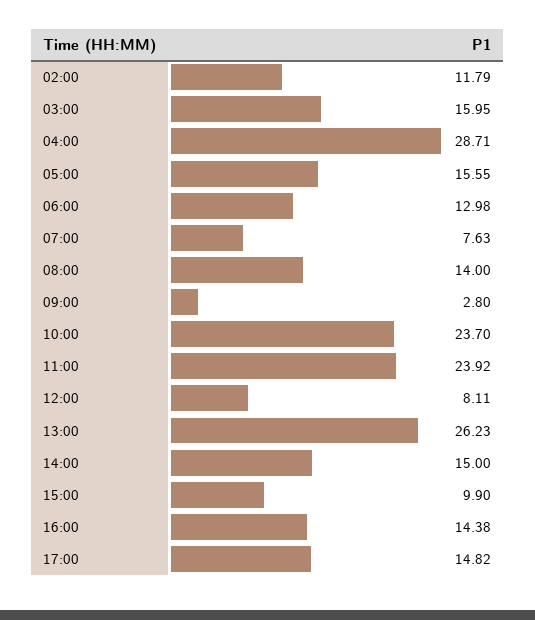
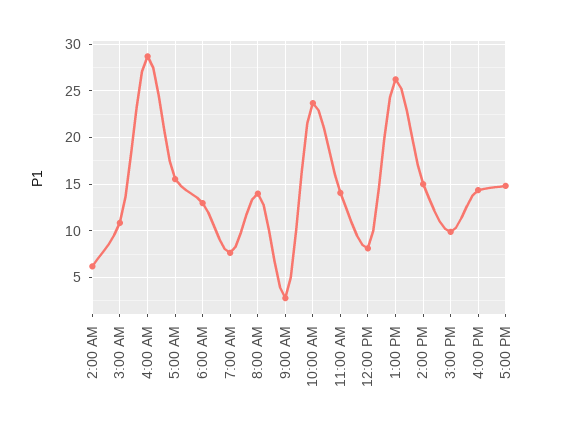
  {
-   "02:00": 11.79,
+   "02:00": 6,
-   "03:00": 15.95,
+   "03:00": 11,
    "04:00": 28.71,
    "05:00": 15.55,
    "06:00": 12.98,
    "07:00": 7.63,
    "08:00": 14,
    "09:00": 2.8,
    "10:00": 23.7,
-   "11:00": 23.92,
+   "11:00": 14,
    "12:00": 8.11,
    "13:00": 26.23,
    "14:00": 15,
    "15:00": 9.9,
    "16:00": 14.38,
    "17:00": 14.82
  }

